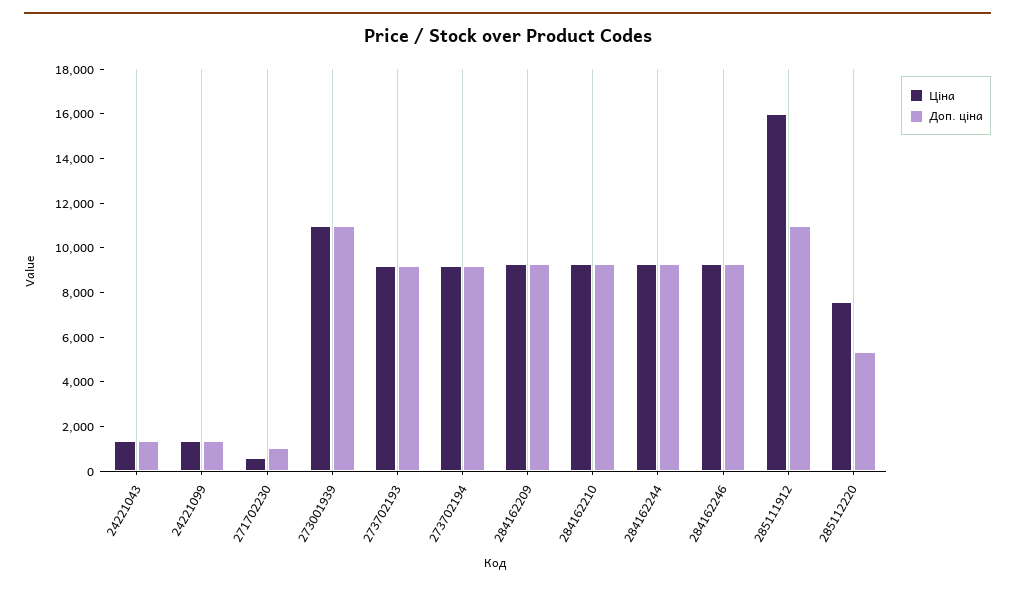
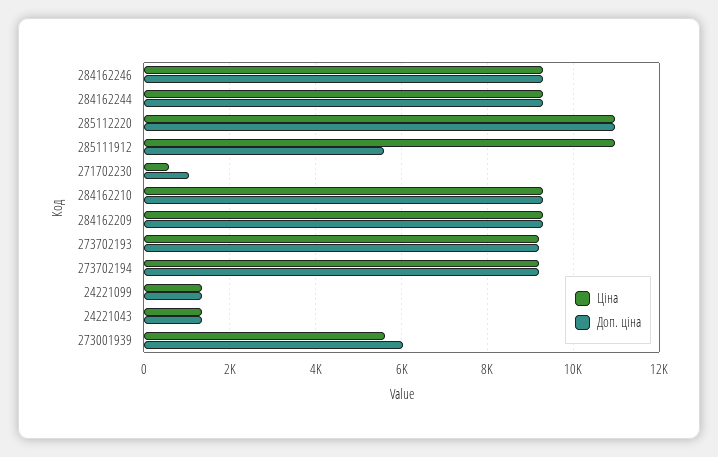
  {
    "Ціна": {
      "24221043": 1400,
      "24221099": 1400,
      "271702230": 600,
-     "273001939": 11000,
+     "273001939": 5600,
      "273702193": 9200,
      "273702194": 9200,
      "284162209": 9200,
      "284162210": 9200,
      "284162244": 9200,
      "284162246": 9200,
-     "285111912": 16000,
+     "285111912": 11000,
-     "285112220": 7500
+     "285112220": 11000
    },
    "Доп. ціна": {
      "24221043": 1400,
      "24221099": 1400,
      "271702230": 1000,
-     "273001939": 11000,
+     "273001939": 6000,
      "273702193": 9200,
      "273702194": 9200,
      "284162209": 9200,
      "284162210": 9200,
      "284162244": 9200,
      "284162246": 9200,
-     "285111912": 11000,
+     "285111912": 5600,
-     "285112220": 5500
+     "285112220": 11000
    }
  }

